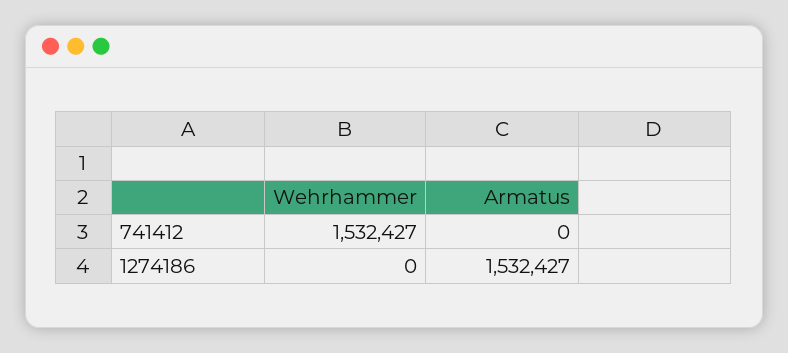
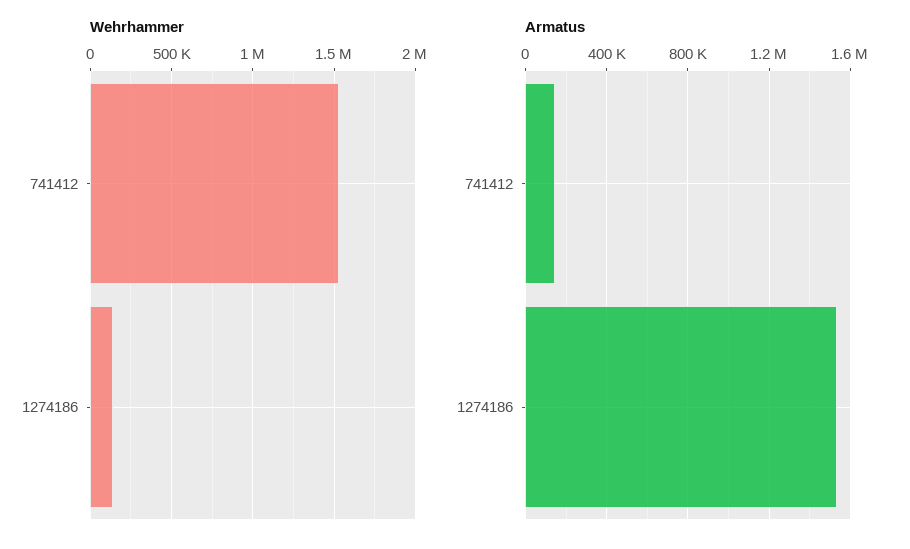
  {
    "Wehrhammer": {
      "741412": 1532427,
-     "1274186": 0
+     "1274186": 150000
    },
    "Armatus": {
-     "741412": 0,
+     "741412": 150000,
      "1274186": 1532427
    }
  }

